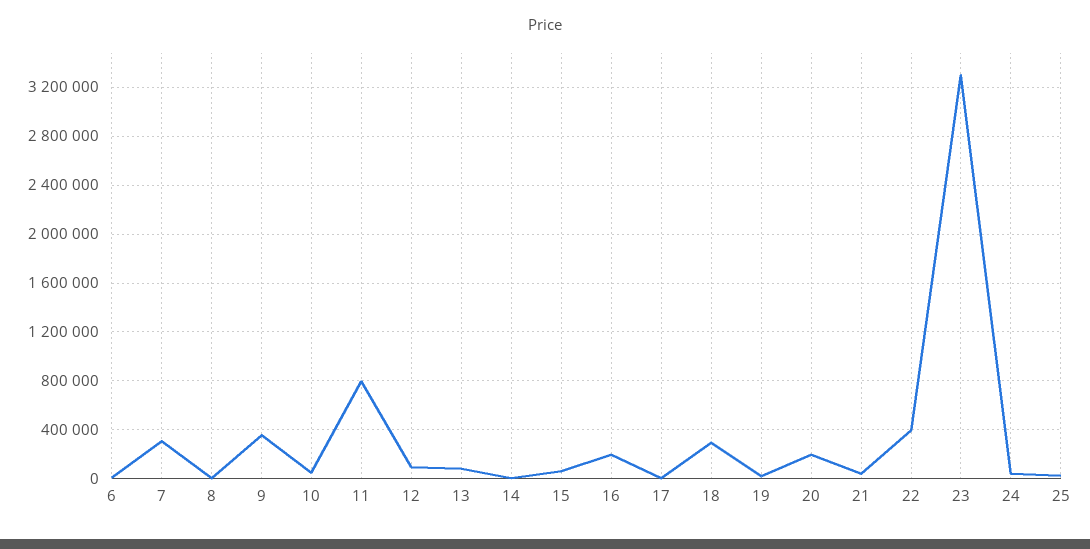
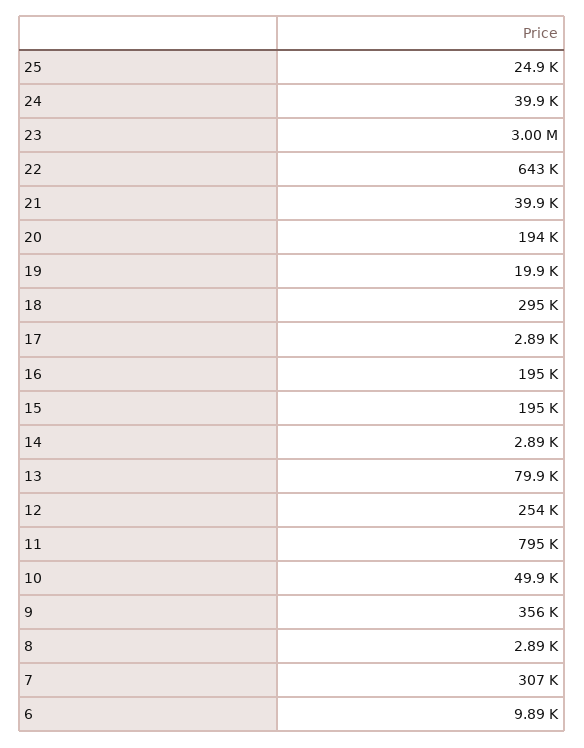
  {
    "6": 9890,
    "7": 307000,
    "8": 2890,
    "9": 356000,
    "10": 49900,
    "11": 795000,
-   "12": 100000,
+   "12": 254000,
    "13": 79900,
    "14": 2890,
-   "15": 50000,
+   "15": 195000,
    "16": 195000,
    "17": 2890,
    "18": 295000,
    "19": 19900,
    "20": 194000,
    "21": 39900,
-   "22": 400000,
+   "22": 643000,
-   "23": 3300000,
+   "23": 3000000,
    "24": 39900,
    "25": 24900
  }

